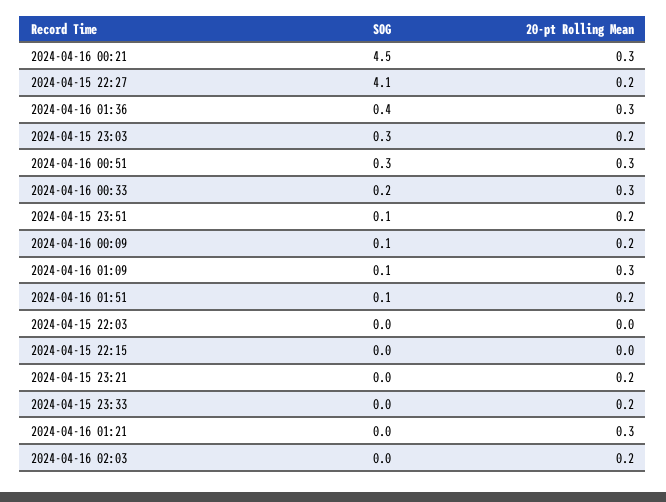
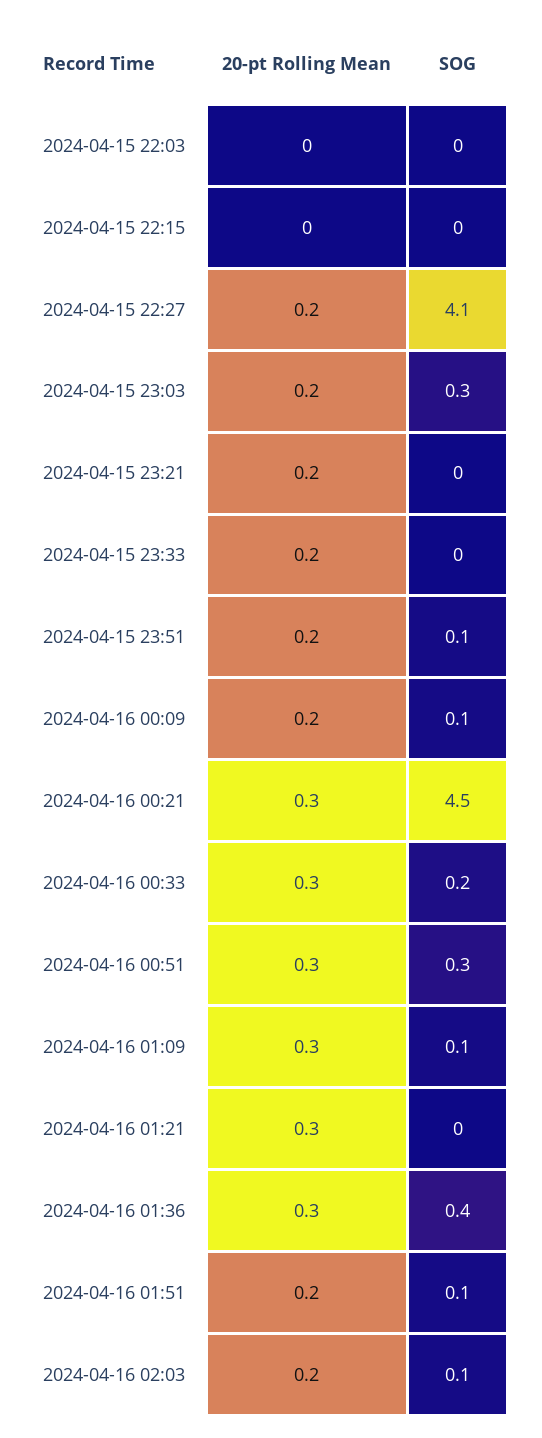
  {
    "SOG": {
      "2024-04-16 00:21": 4.5,
      "2024-04-15 22:27": 4.1,
      "2024-04-16 01:36": 0.4,
      "2024-04-15 23:03": 0.3,
      "2024-04-16 00:51": 0.3,
      "2024-04-16 00:33": 0.2,
      "2024-04-15 23:51": 0.1,
      "2024-04-16 00:09": 0.1,
      "2024-04-16 01:09": 0.1,
      "2024-04-16 01:51": 0.1,
      "2024-04-15 22:03": 0,
      "2024-04-15 22:15": 0,
      "2024-04-15 23:21": 0,
      "2024-04-15 23:33": 0,
      "2024-04-16 01:21": 0,
-     "2024-04-16 02:03": 0
+     "2024-04-16 02:03": 0.1
    },
    "20-pt Rolling Mean": {
      "2024-04-16 00:21": 0.3,
      "2024-04-15 22:27": 0.2,
      "2024-04-16 01:36": 0.3,
      "2024-04-15 23:03": 0.2,
      "2024-04-16 00:51": 0.3,
      "2024-04-16 00:33": 0.3,
      "2024-04-15 23:51": 0.2,
      "2024-04-16 00:09": 0.2,
      "2024-04-16 01:09": 0.3,
      "2024-04-16 01:51": 0.2,
      "2024-04-15 22:03": 0,
      "2024-04-15 22:15": 0,
      "2024-04-15 23:21": 0.2,
      "2024-04-15 23:33": 0.2,
      "2024-04-16 01:21": 0.3,
      "2024-04-16 02:03": 0.2
    }
  }

